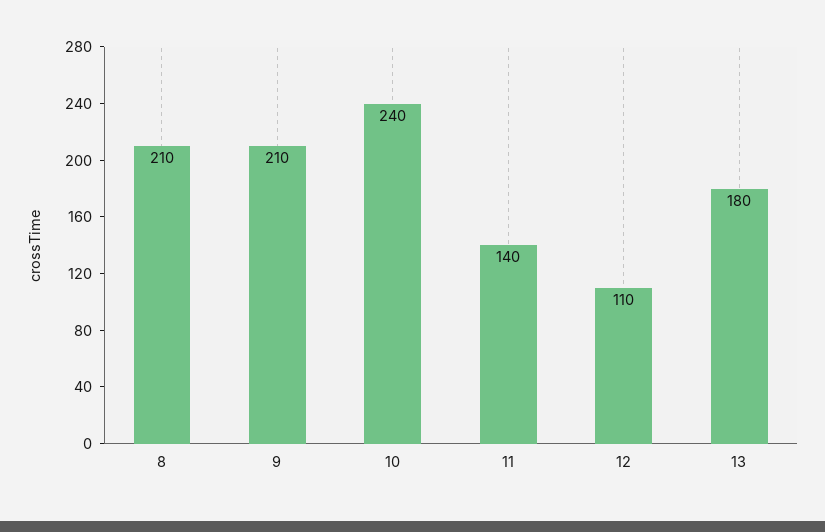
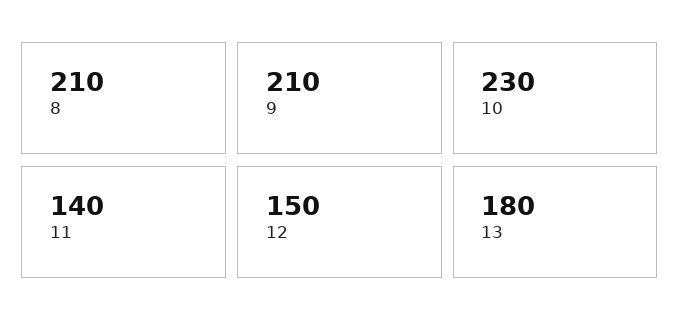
  {
    "8": 210,
    "9": 210,
-   "10": 240,
+   "10": 230,
    "11": 140,
-   "12": 110,
+   "12": 150,
    "13": 180
  }

